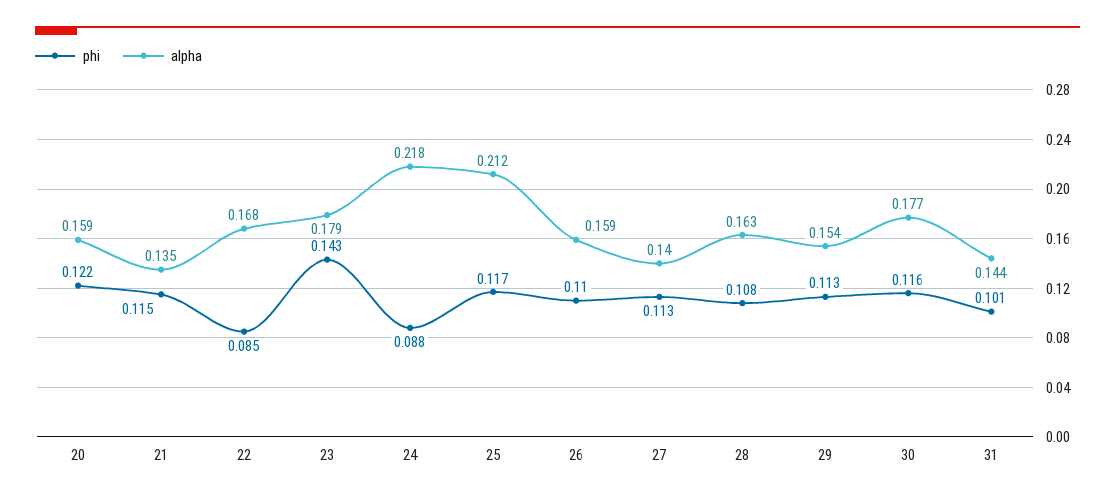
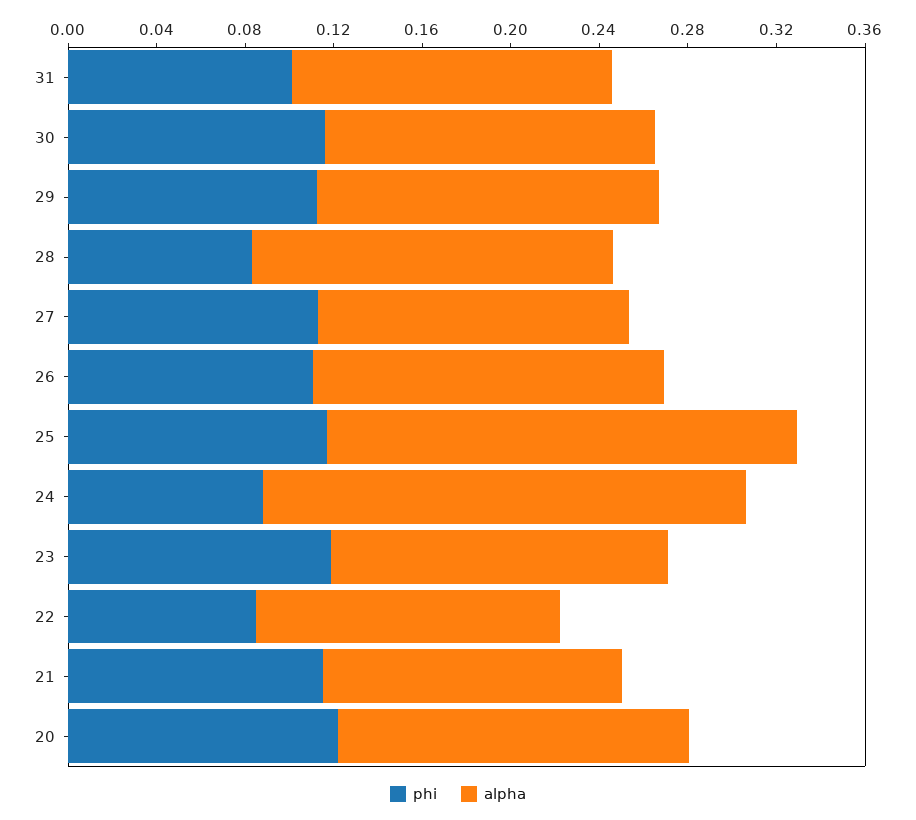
  {
    "phi": {
      "20": 0.122,
      "21": 0.115,
      "22": 0.085,
-     "23": 0.143,
+     "23": 0.12,
      "24": 0.088,
      "25": 0.117,
      "26": 0.11,
      "27": 0.113,
-     "28": 0.108,
+     "28": 0.08,
      "29": 0.113,
      "30": 0.116,
      "31": 0.101
    },
    "alpha": {
      "20": 0.159,
      "21": 0.135,
-     "22": 0.168,
+     "22": 0.14,
-     "23": 0.179,
+     "23": 0.15,
      "24": 0.218,
      "25": 0.212,
      "26": 0.159,
      "27": 0.14,
      "28": 0.163,
      "29": 0.154,
-     "30": 0.177,
+     "30": 0.15,
      "31": 0.144
    }
  }

